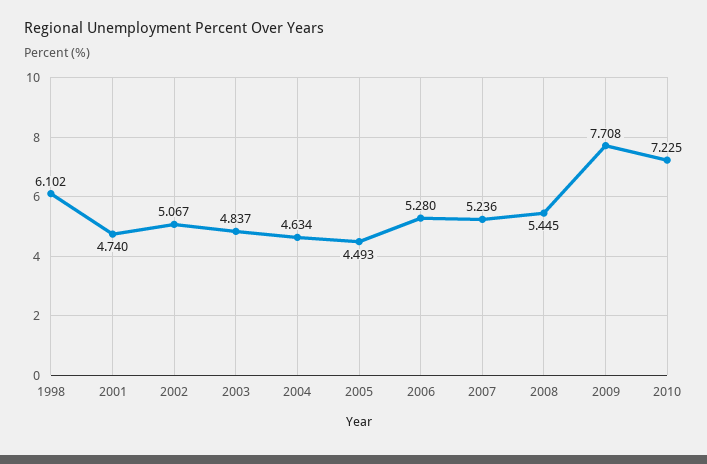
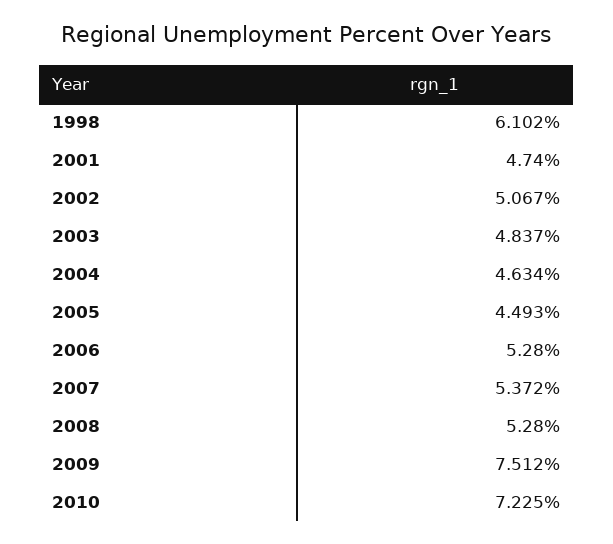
  {
    "1998": 6.102,
    "2001": 4.74,
    "2002": 5.067,
    "2003": 4.837,
    "2004": 4.634,
    "2005": 4.493,
    "2006": 5.28,
-   "2007": 5.236,
+   "2007": 5.372,
-   "2008": 5.445,
+   "2008": 5.28,
-   "2009": 7.708,
+   "2009": 7.512,
    "2010": 7.225
  }

